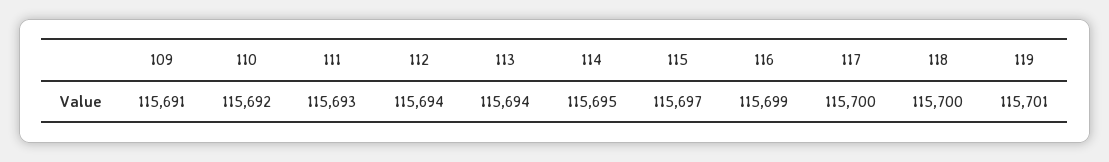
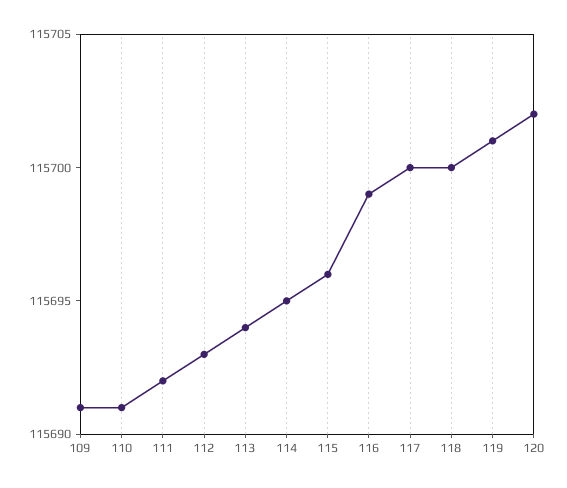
  {
    "109": 115691,
-   "110": 115692,
+   "110": 115691,
-   "111": 115693,
+   "111": 115692,
-   "112": 115694,
+   "112": 115693,
    "113": 115694,
    "114": 115695,
-   "115": 115697,
+   "115": 115696,
    "116": 115699,
    "117": 115700,
    "118": 115700,
-   "119": 115701
+   "119": 115701,
+   "120": 115702
  }

